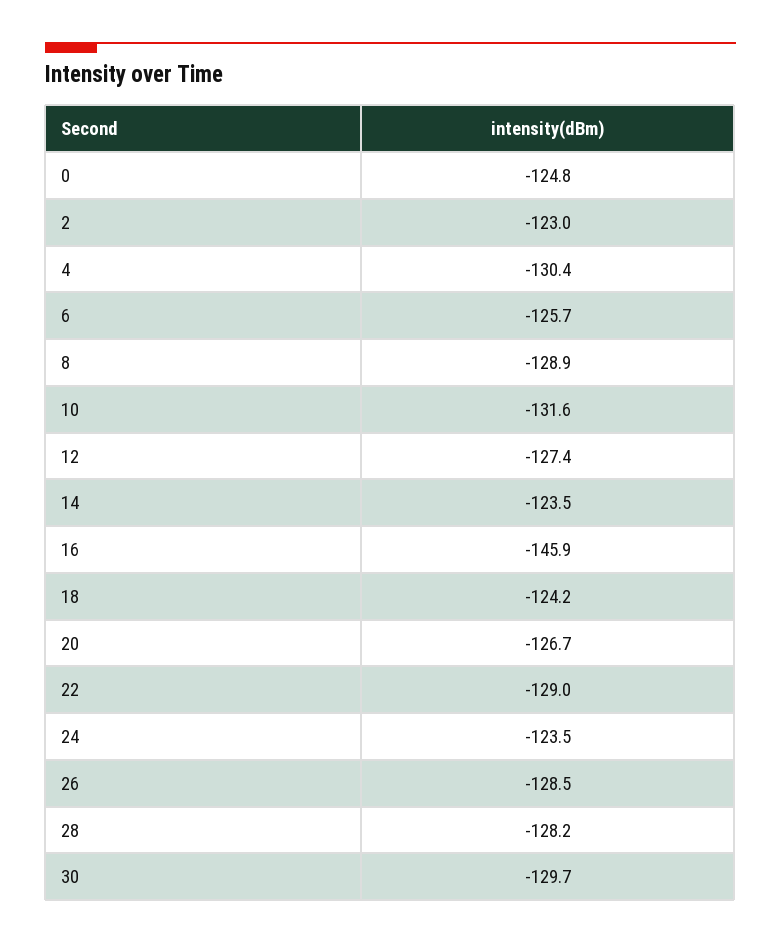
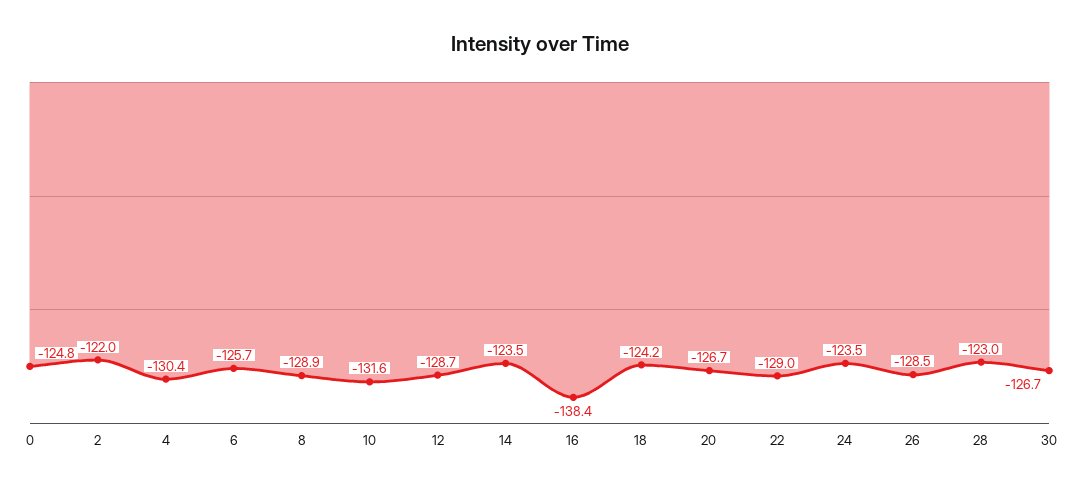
  {
    "0": -124.8,
-   "2": -123,
+   "2": -122,
    "4": -130.4,
    "6": -125.7,
    "8": -128.9,
    "10": -131.6,
-   "12": -127.4,
+   "12": -128.7,
    "14": -123.5,
-   "16": -145.9,
+   "16": -138.4,
    "18": -124.2,
    "20": -126.7,
    "22": -129,
    "24": -123.5,
    "26": -128.5,
-   "28": -128.2,
+   "28": -123,
-   "30": -129.7
+   "30": -126.7
  }

